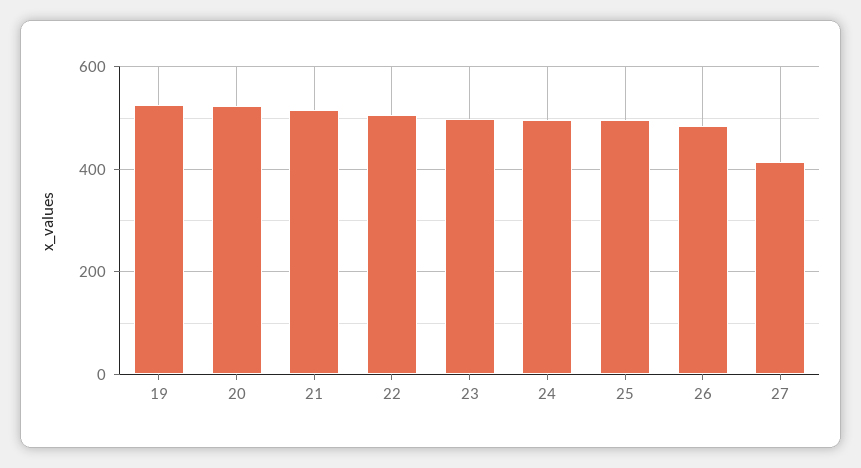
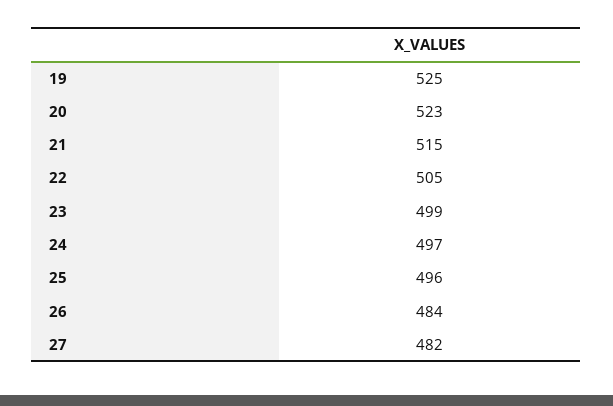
  {
    "19": 525,
    "20": 523,
    "21": 515,
    "22": 505,
    "23": 499,
    "24": 497,
    "25": 496,
    "26": 484,
-   "27": 420
+   "27": 482
  }

